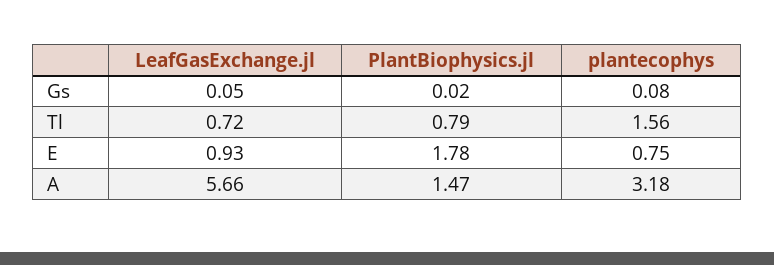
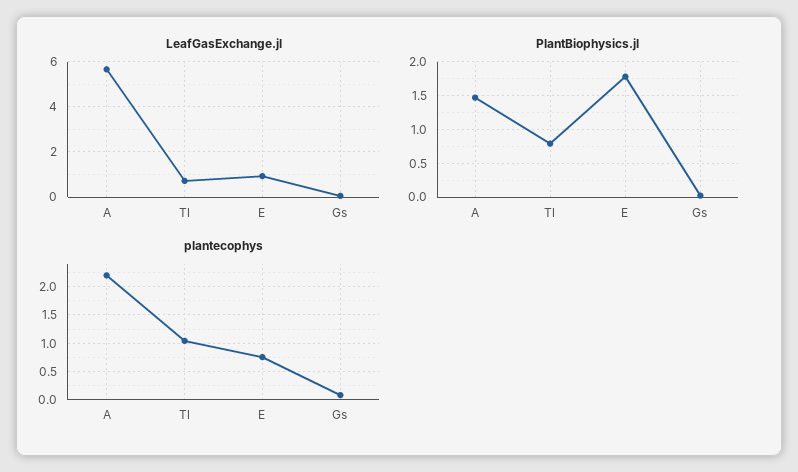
  {
    "LeafGasExchange.jl": {
      "Gs": 0.05,
      "Tl": 0.72,
      "E": 0.93,
      "A": 5.66
    },
    "PlantBiophysics.jl": {
      "Gs": 0.02,
      "Tl": 0.79,
      "E": 1.78,
      "A": 1.47
    },
    "plantecophys": {
      "Gs": 0.08,
-     "Tl": 1.56,
+     "Tl": 1,
      "E": 0.75,
-     "A": 3.18
+     "A": 2.25
    }
  }

